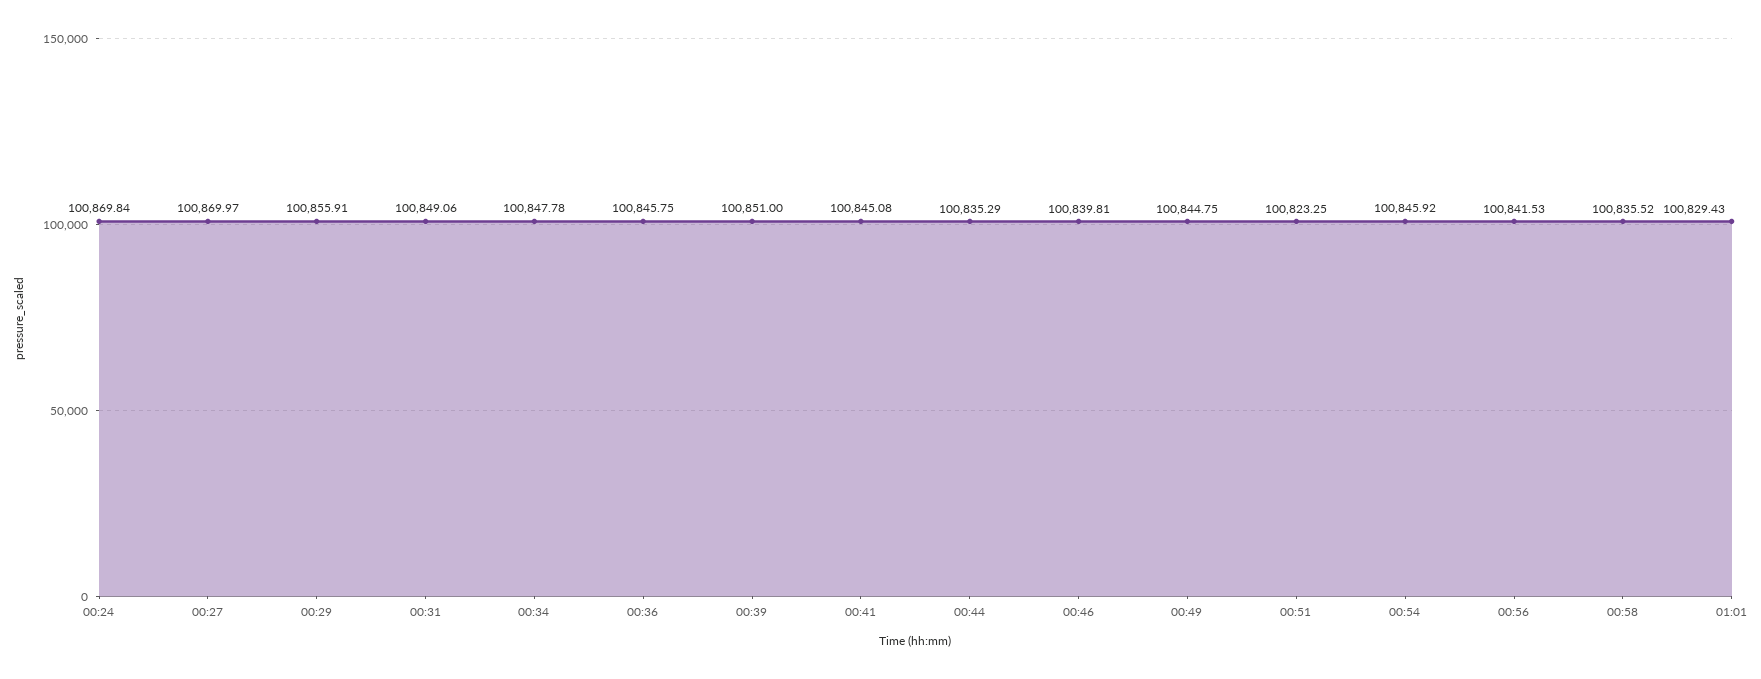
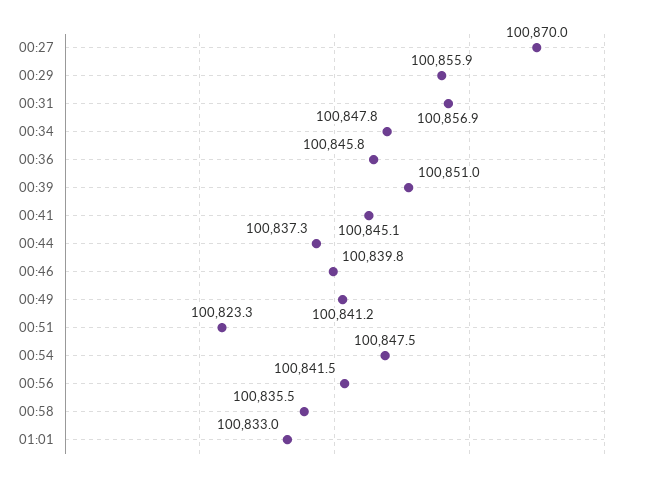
  {
-   "00:24": 100869.84,
    "00:27": 100869.97,
    "00:29": 100855.91,
-   "00:31": 100849.06,
+   "00:31": 100856.9,
    "00:34": 100847.78,
    "00:36": 100845.75,
    "00:39": 100851,
    "00:41": 100845.08,
-   "00:44": 100835.29,
+   "00:44": 100837.3,
    "00:46": 100839.81,
-   "00:49": 100844.75,
+   "00:49": 100841.2,
    "00:51": 100823.25,
-   "00:54": 100845.92,
+   "00:54": 100847.5,
    "00:56": 100841.53,
    "00:58": 100835.52,
-   "01:01": 100829.43
+   "01:01": 100833
  }

